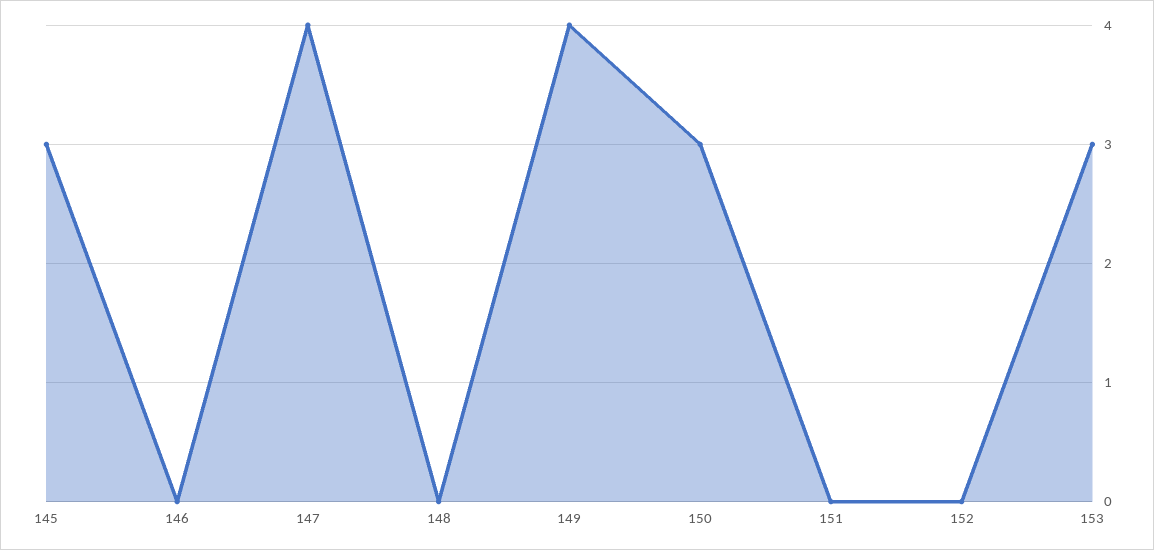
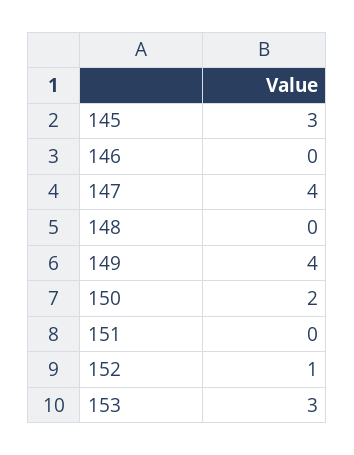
  {
    "145": 3,
    "146": 0,
    "147": 4,
    "148": 0,
    "149": 4,
-   "150": 3,
+   "150": 2,
    "151": 0,
-   "152": 0,
+   "152": 1,
    "153": 3
  }

